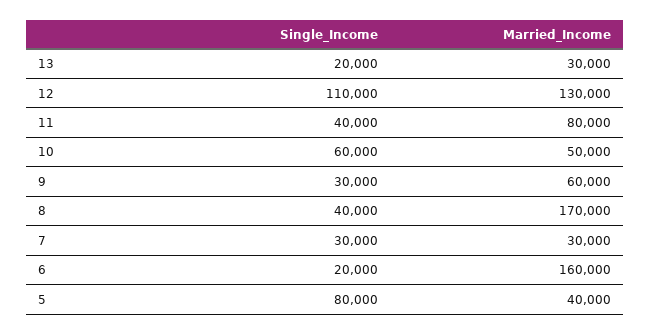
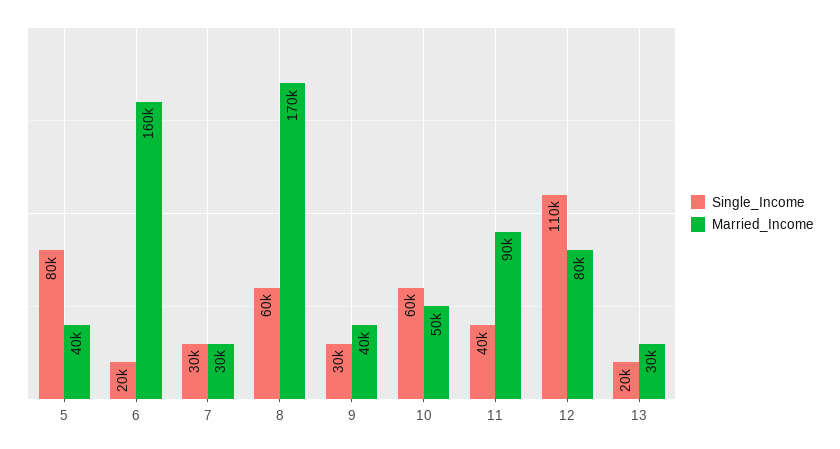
  {
    "Single_Income": {
      "13": 20000,
      "12": 110000,
      "11": 40000,
      "10": 60000,
      "9": 30000,
-     "8": 40000,
+     "8": 60000,
      "7": 30000,
      "6": 20000,
      "5": 80000
    },
    "Married_Income": {
      "13": 30000,
-     "12": 130000,
+     "12": 80000,
-     "11": 80000,
+     "11": 90000,
      "10": 50000,
-     "9": 60000,
+     "9": 40000,
      "8": 170000,
      "7": 30000,
      "6": 160000,
      "5": 40000
    }
  }

